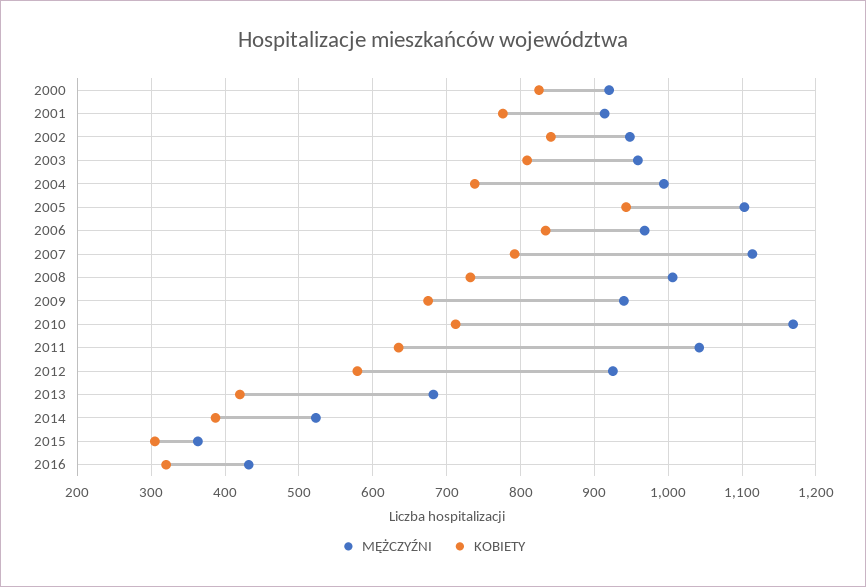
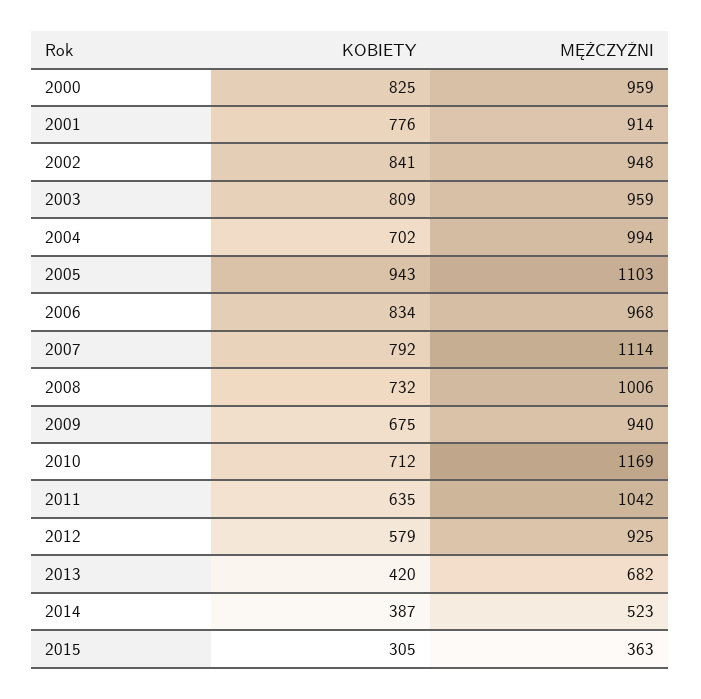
  {
    "MĘŻCZYŹNI": {
-     "2000": 920,
+     "2000": 959,
      "2001": 914,
      "2002": 948,
      "2003": 959,
      "2004": 994,
      "2005": 1103,
      "2006": 968,
      "2007": 1114,
      "2008": 1006,
      "2009": 940,
      "2010": 1169,
      "2011": 1042,
      "2012": 925,
      "2013": 682,
      "2014": 523,
-     "2015": 363,
+     "2015": 363
-     "2016": 430
    },
    "KOBIETY": {
      "2000": 825,
      "2001": 776,
      "2002": 841,
      "2003": 809,
-     "2004": 740,
+     "2004": 702,
      "2005": 943,
      "2006": 834,
      "2007": 792,
      "2008": 732,
      "2009": 675,
      "2010": 712,
      "2011": 635,
      "2012": 579,
      "2013": 420,
      "2014": 387,
-     "2015": 305,
+     "2015": 305
-     "2016": 320
    }
  }

